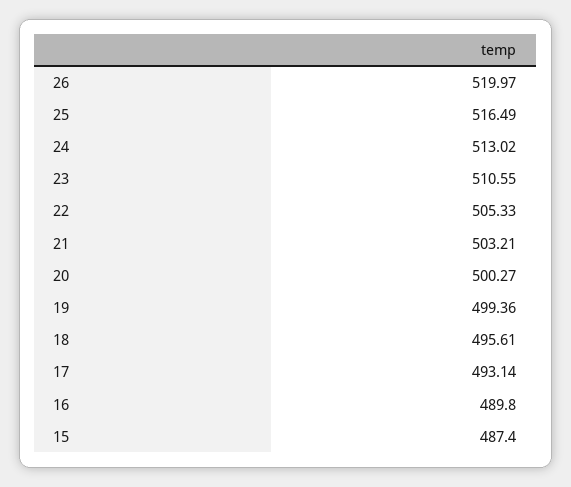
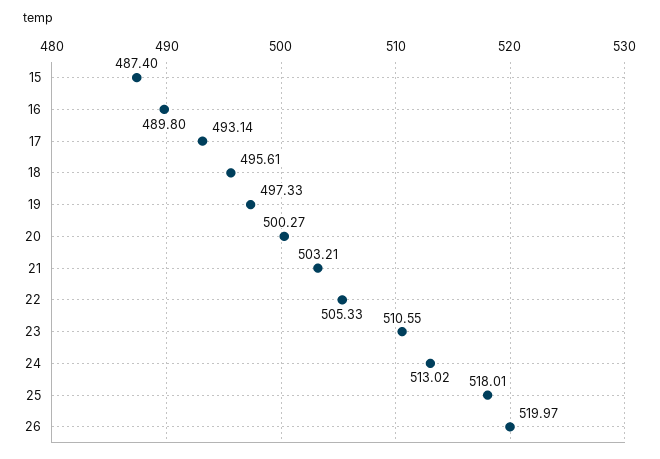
  {
    "26": 519.97,
-   "25": 516.49,
+   "25": 518.01,
    "24": 513.02,
    "23": 510.55,
    "22": 505.33,
    "21": 503.21,
    "20": 500.27,
-   "19": 499.36,
+   "19": 497.33,
    "18": 495.61,
    "17": 493.14,
    "16": 489.8,
    "15": 487.4
  }

